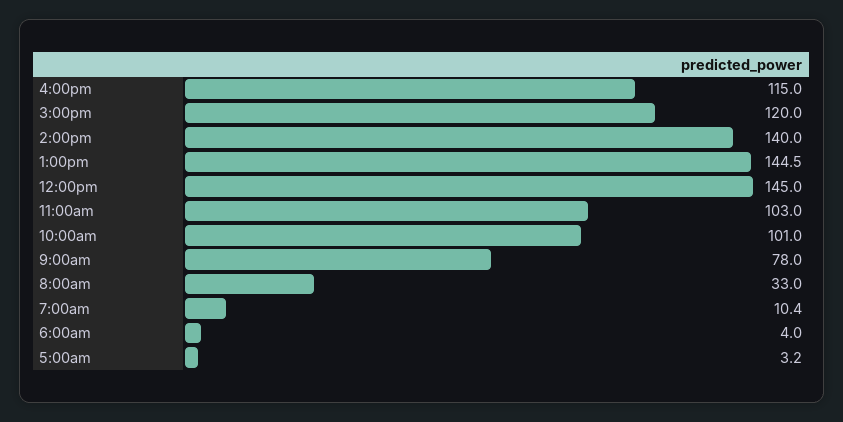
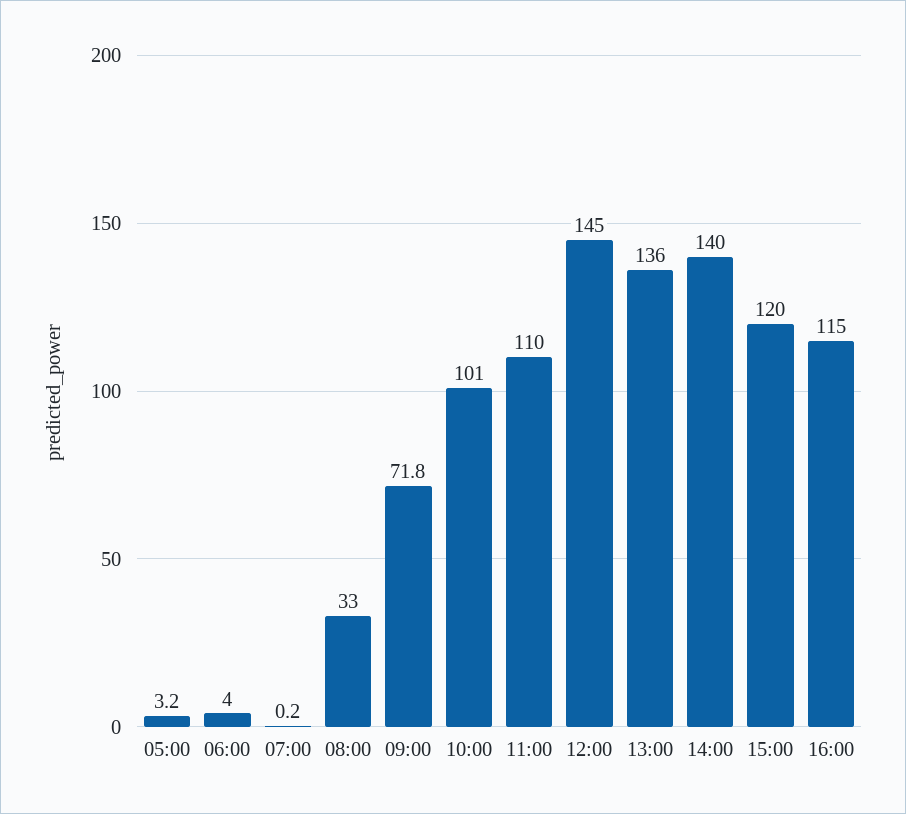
  {
    "4:00pm": 115,
    "3:00pm": 120,
    "2:00pm": 140,
-   "1:00pm": 144.5,
+   "1:00pm": 136,
    "12:00pm": 145,
-   "11:00am": 103,
+   "11:00am": 110,
    "10:00am": 101,
-   "9:00am": 78,
+   "9:00am": 71.8,
    "8:00am": 33,
-   "7:00am": 10.4,
+   "7:00am": 0.2,
    "6:00am": 4,
    "5:00am": 3.2
  }

